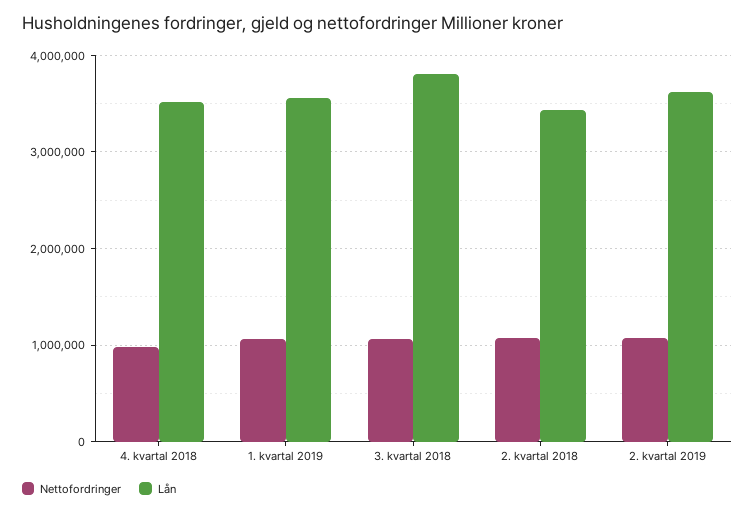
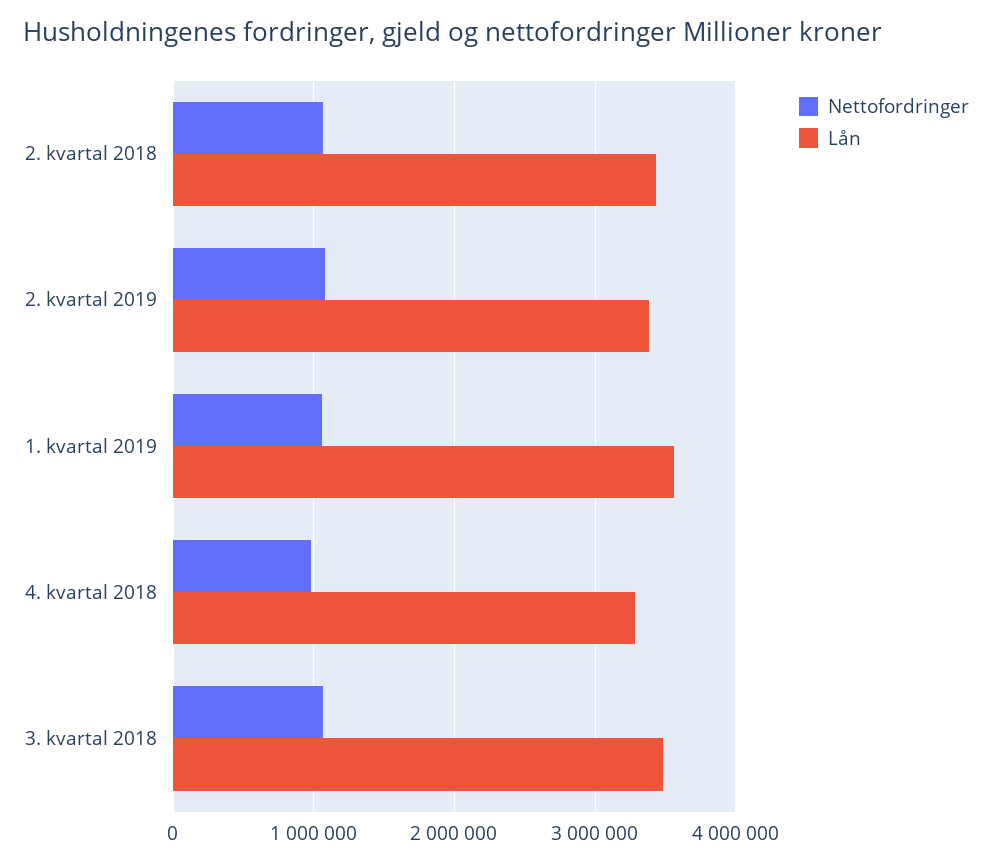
  {
    "Nettofordringer": {
      "4. kvartal 2018": 1000000,
      "1. kvartal 2019": 1100000,
      "3. kvartal 2018": 1100000,
      "2. kvartal 2018": 1100000,
      "2. kvartal 2019": 1100000
    },
    "Lån": {
-     "4. kvartal 2018": 3500000,
+     "4. kvartal 2018": 3300000,
      "1. kvartal 2019": 3600000,
-     "3. kvartal 2018": 3800000,
+     "3. kvartal 2018": 3500000,
      "2. kvartal 2018": 3400000,
-     "2. kvartal 2019": 3600000
+     "2. kvartal 2019": 3400000
    }
  }

